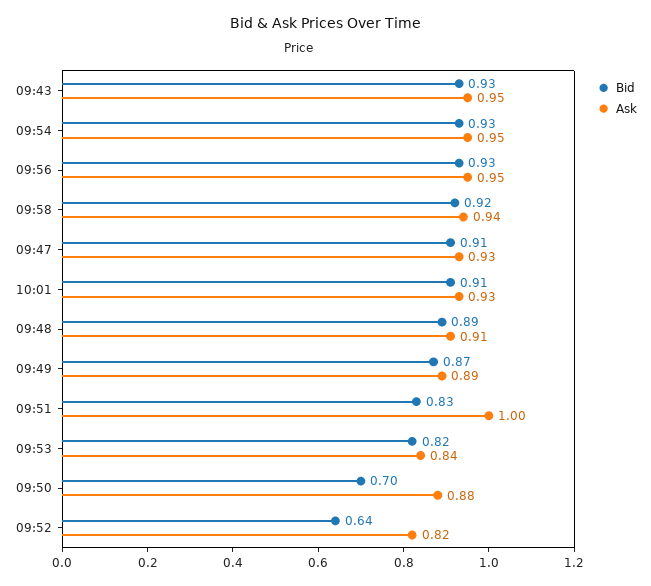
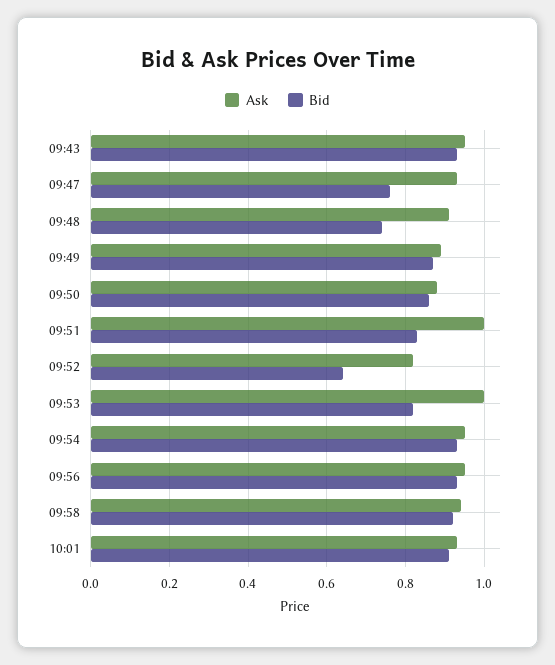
  {
    "Bid": {
      "09:43": 0.93,
      "09:54": 0.93,
      "09:56": 0.93,
      "09:58": 0.92,
-     "09:47": 0.91,
+     "09:47": 0.75,
      "10:01": 0.91,
-     "09:48": 0.89,
+     "09:48": 0.75,
      "09:49": 0.87,
      "09:51": 0.83,
      "09:53": 0.82,
-     "09:50": 0.7,
+     "09:50": 0.85,
      "09:52": 0.64
    },
    "Ask": {
      "09:43": 0.95,
      "09:54": 0.95,
      "09:56": 0.95,
      "09:58": 0.94,
      "09:47": 0.93,
      "10:01": 0.93,
      "09:48": 0.91,
      "09:49": 0.89,
      "09:51": 1,
-     "09:53": 0.84,
+     "09:53": 1,
      "09:50": 0.88,
      "09:52": 0.82
    }
  }

